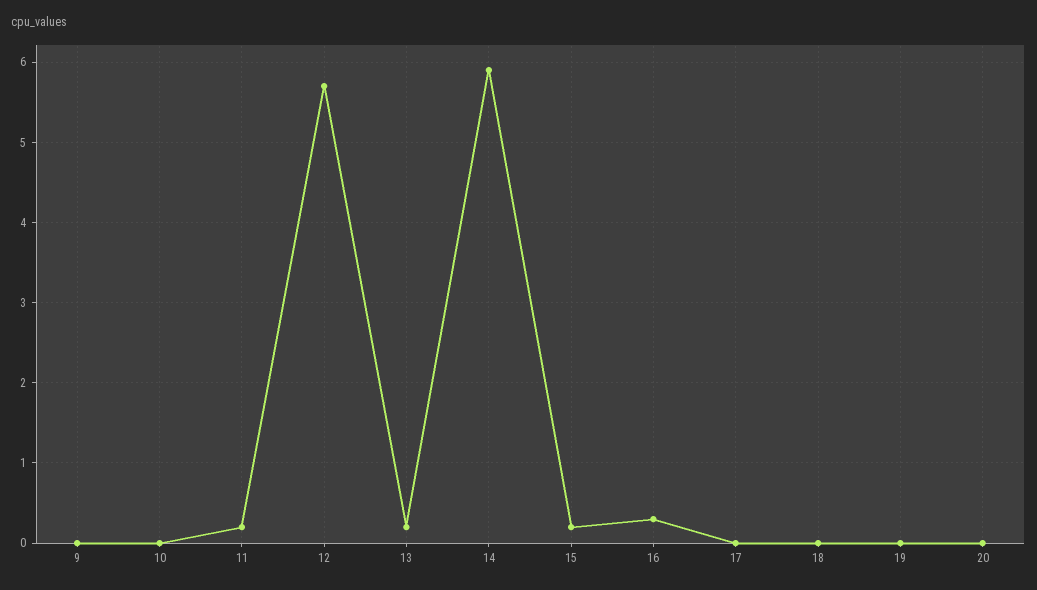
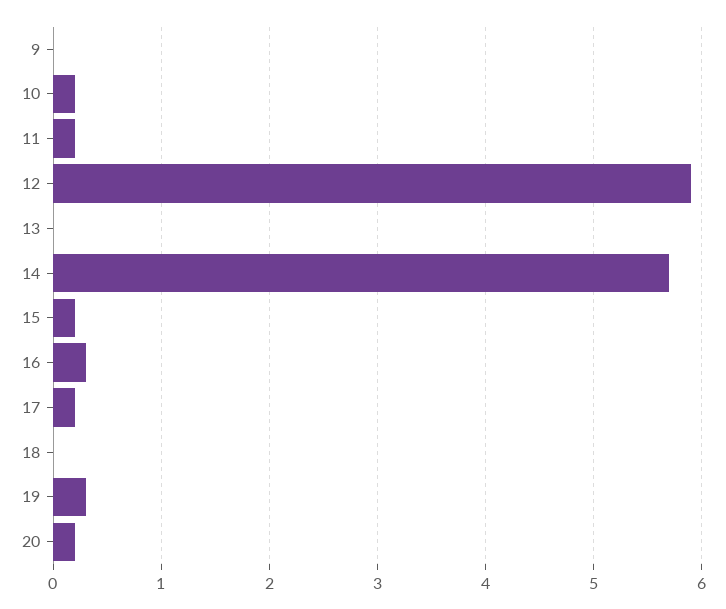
  {
    "9": 0,
-   "10": 0,
+   "10": 0.2,
    "11": 0.2,
-   "12": 5.7,
+   "12": 5.9,
-   "13": 0.2,
+   "13": 0,
-   "14": 5.9,
+   "14": 5.7,
    "15": 0.2,
    "16": 0.3,
-   "17": 0,
+   "17": 0.2,
    "18": 0,
-   "19": 0,
+   "19": 0.3,
-   "20": 0
+   "20": 0.2
  }

